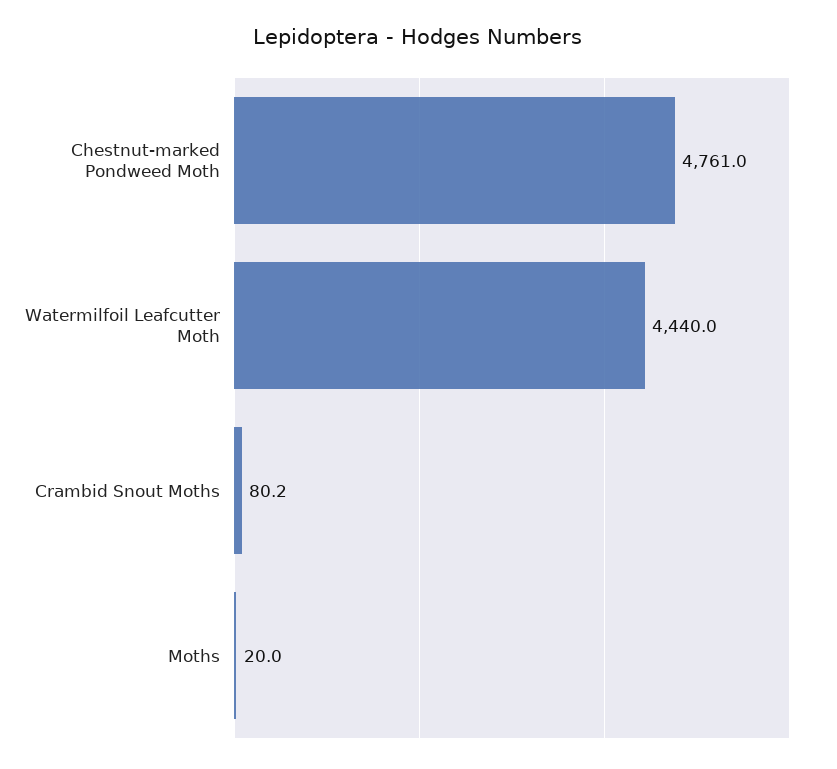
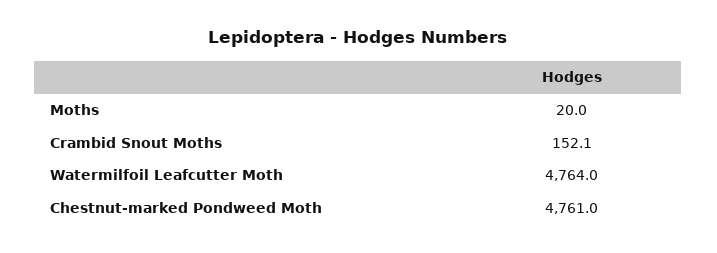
  {
    "Chestnut-marked Pondweed Moth": 4761,
-   "Watermilfoil Leafcutter Moth": 4440,
+   "Watermilfoil Leafcutter Moth": 4764,
-   "Crambid Snout Moths": 80.2,
+   "Crambid Snout Moths": 152.1,
    "Moths": 20
  }

